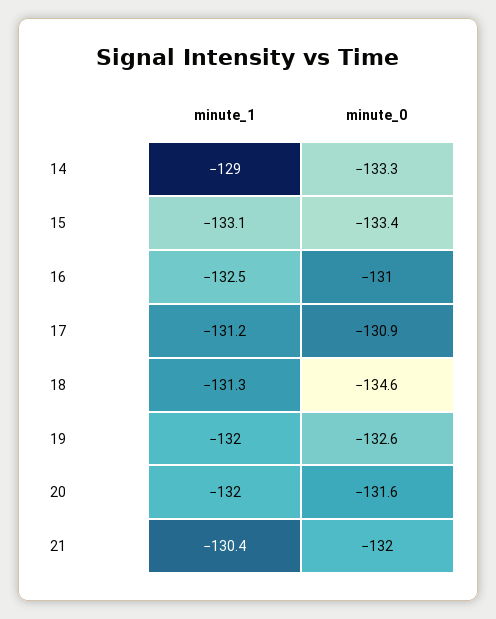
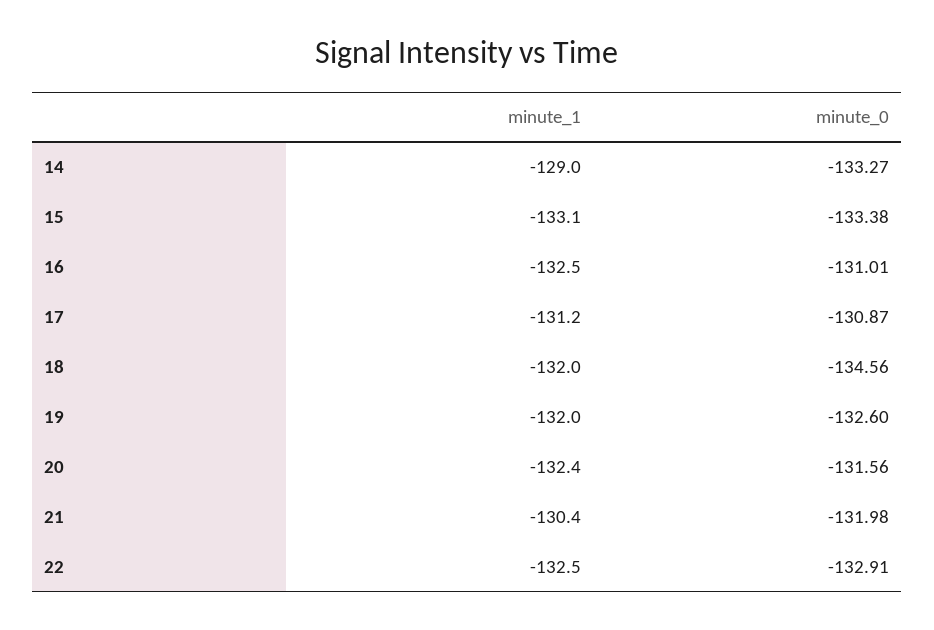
  {
    "minute_1": {
      "14": -129,
      "15": -133.1,
      "16": -132.5,
      "17": -131.2,
-     "18": -131.3,
+     "18": -132,
      "19": -132,
-     "20": -132,
+     "20": -132.4,
-     "21": -130.4
+     "21": -130.4,
+     "22": -132.5
    },
    "minute_0": {
      "14": -133.27,
      "15": -133.38,
      "16": -131.01,
      "17": -130.87,
      "18": -134.56,
      "19": -132.6,
      "20": -131.56,
-     "21": -131.98
+     "21": -131.98,
+     "22": -132.91
    }
  }

